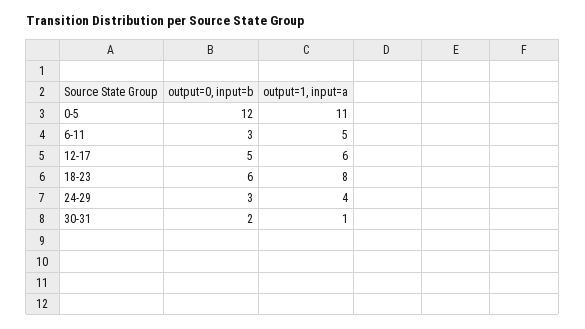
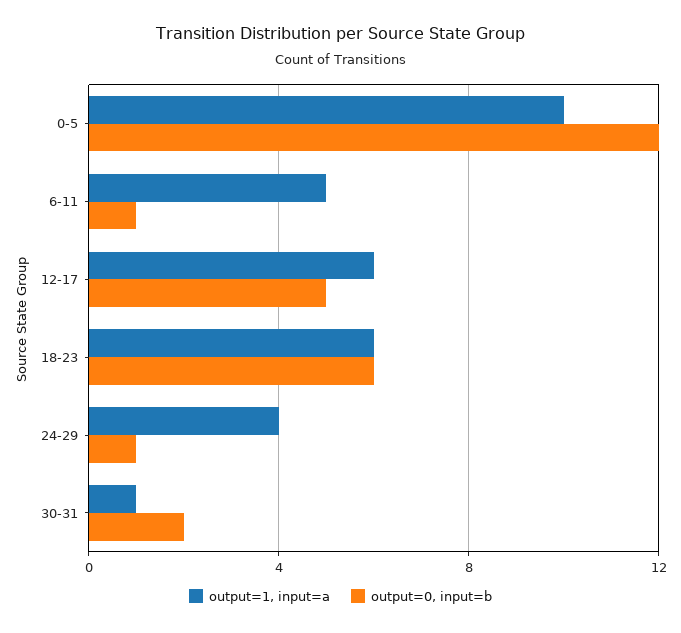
  {
    "output=0, input=b": {
      "0-5": 12,
-     "6-11": 3,
+     "6-11": 1,
      "12-17": 5,
      "18-23": 6,
-     "24-29": 3,
+     "24-29": 1,
      "30-31": 2
    },
    "output=1, input=a": {
-     "0-5": 11,
+     "0-5": 10,
      "6-11": 5,
      "12-17": 6,
-     "18-23": 8,
+     "18-23": 6,
      "24-29": 4,
      "30-31": 1
    }
  }

